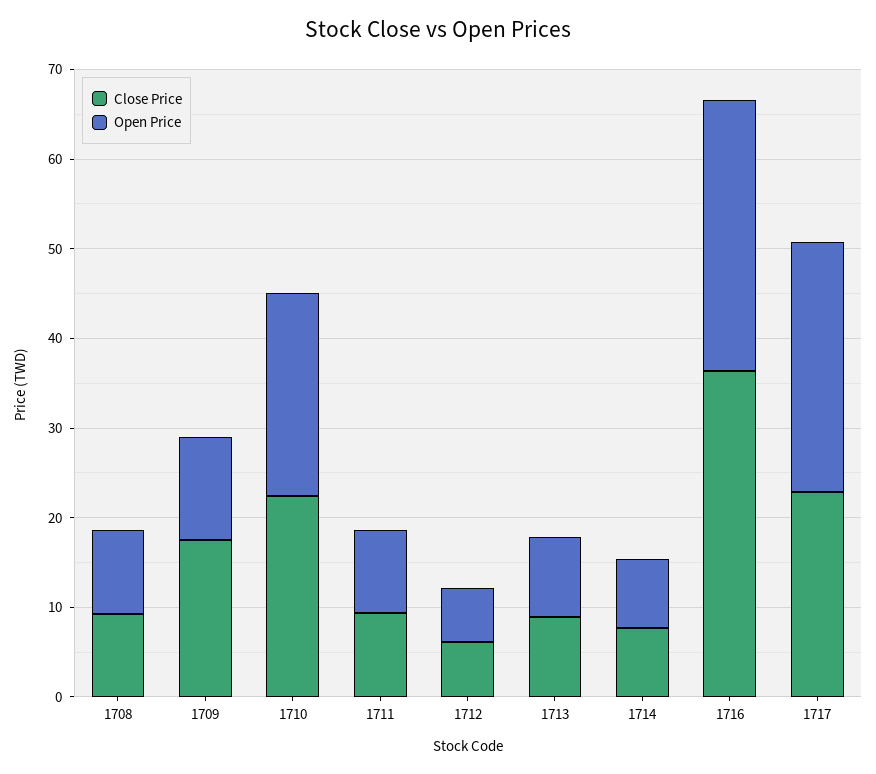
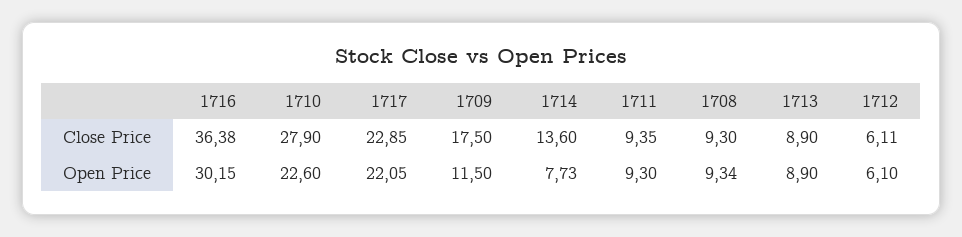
  {
    "Close Price": {
      "1708": 9.3,
      "1709": 17.5,
-     "1710": 22,
+     "1710": 27.9,
      "1711": 9.35,
      "1712": 6.11,
      "1713": 8.9,
-     "1714": 8,
+     "1714": 13.6,
      "1716": 36.38,
      "1717": 22.85
    },
    "Open Price": {
      "1708": 9.34,
      "1709": 11.5,
      "1710": 22.6,
      "1711": 9.3,
      "1712": 6.1,
      "1713": 8.9,
      "1714": 7.73,
      "1716": 30.15,
-     "1717": 28
+     "1717": 22.05
    }
  }

